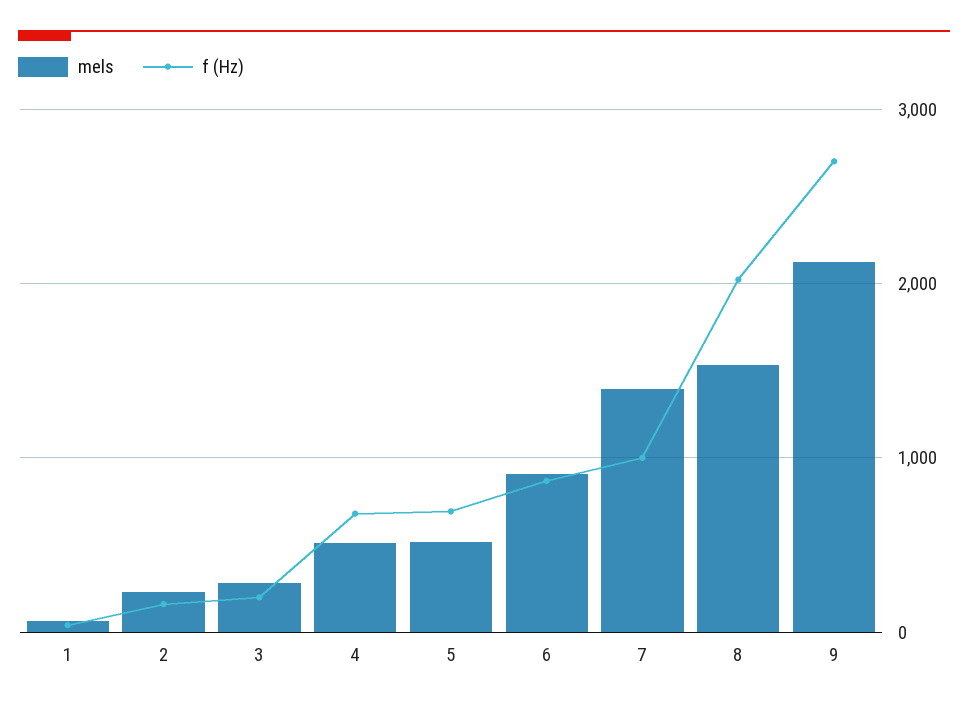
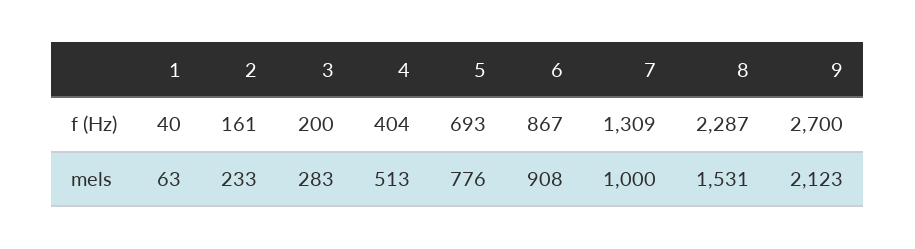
  {
    "mels": {
      "1": 63,
      "2": 233,
      "3": 283,
      "4": 513,
-     "5": 500,
+     "5": 776,
      "6": 908,
-     "7": 1400,
+     "7": 1000,
      "8": 1531,
      "9": 2123
    },
    "f (Hz)": {
      "1": 40,
      "2": 161,
      "3": 200,
-     "4": 700,
+     "4": 404,
      "5": 693,
      "6": 867,
-     "7": 1000,
+     "7": 1309,
-     "8": 2000,
+     "8": 2287,
      "9": 2700
    }
  }

